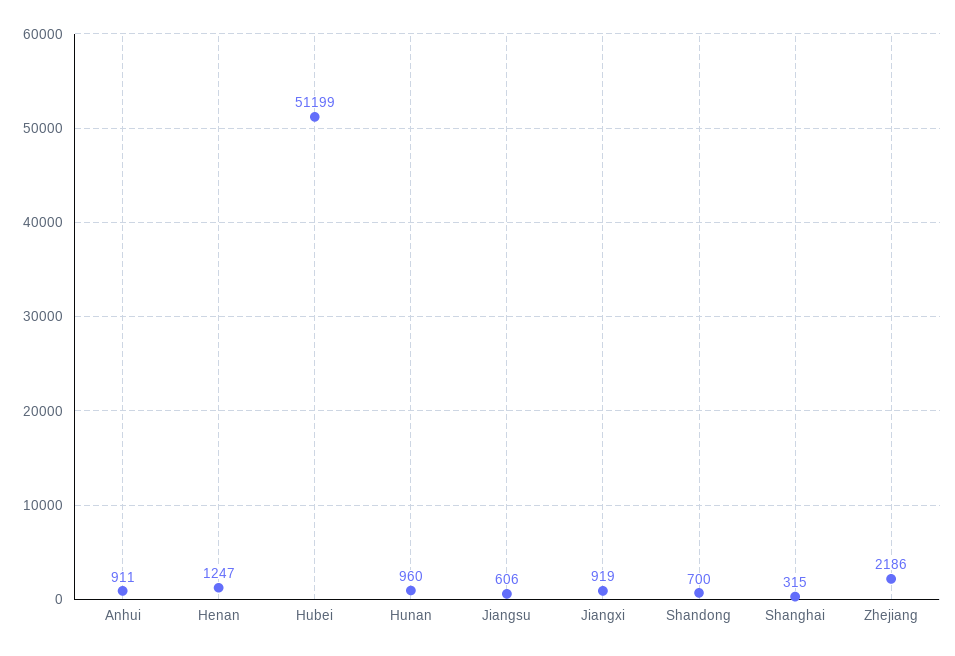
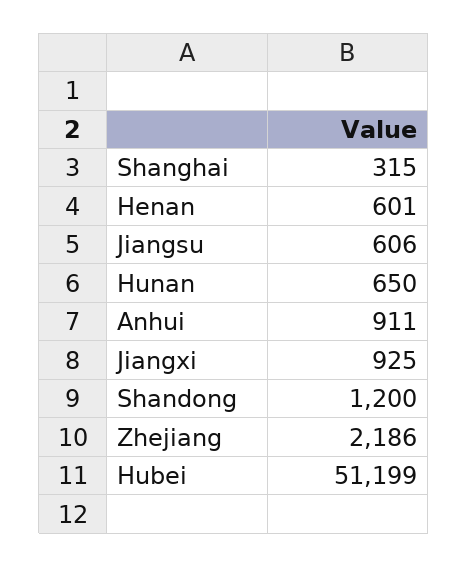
  {
    "Anhui": 911,
-   "Henan": 1247,
+   "Henan": 601,
    "Hubei": 51199,
-   "Hunan": 960,
+   "Hunan": 650,
    "Jiangsu": 606,
-   "Jiangxi": 919,
+   "Jiangxi": 925,
-   "Shandong": 700,
+   "Shandong": 1200,
    "Shanghai": 315,
    "Zhejiang": 2186
  }

